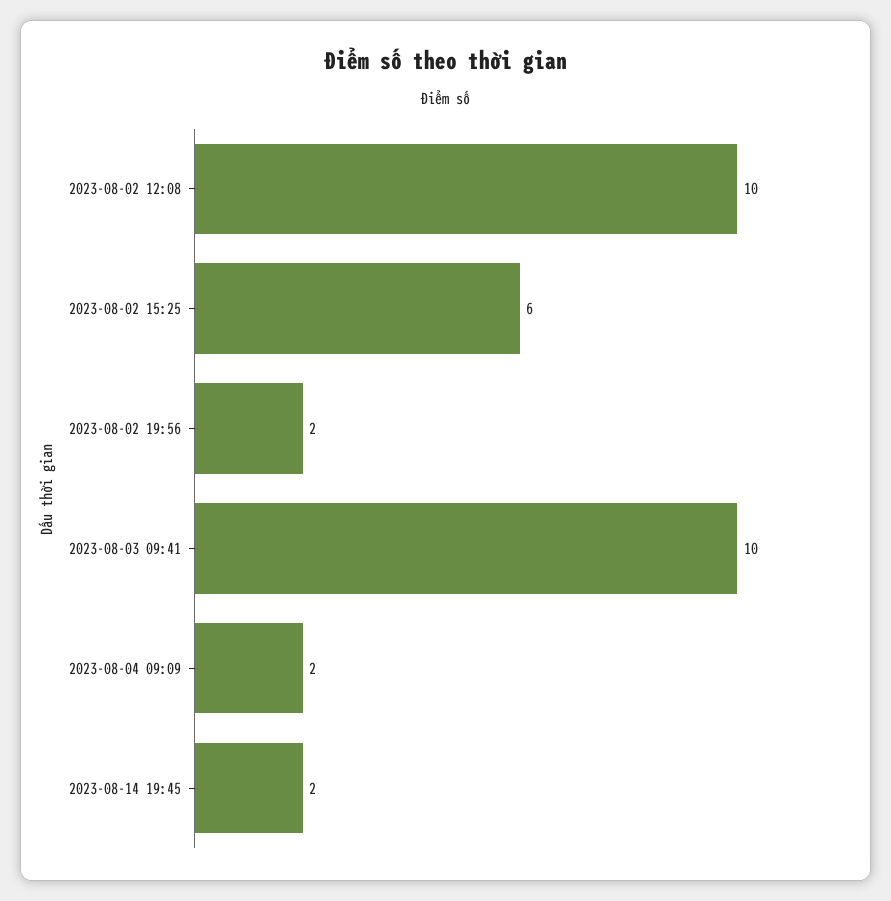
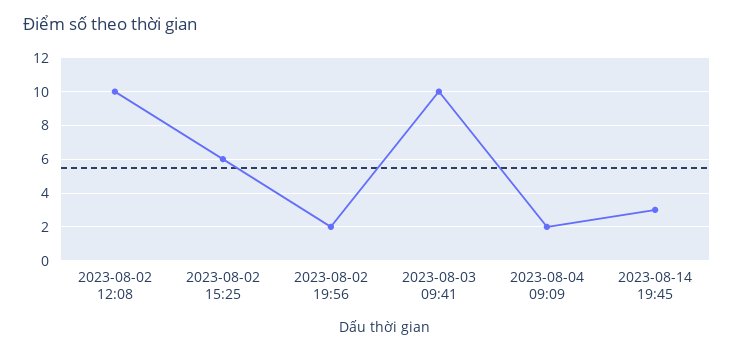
  {
    "2023-08-02 12:08": 10,
    "2023-08-02 15:25": 6,
    "2023-08-02 19:56": 2,
    "2023-08-03 09:41": 10,
    "2023-08-04 09:09": 2,
-   "2023-08-14 19:45": 2
+   "2023-08-14 19:45": 3
  }

